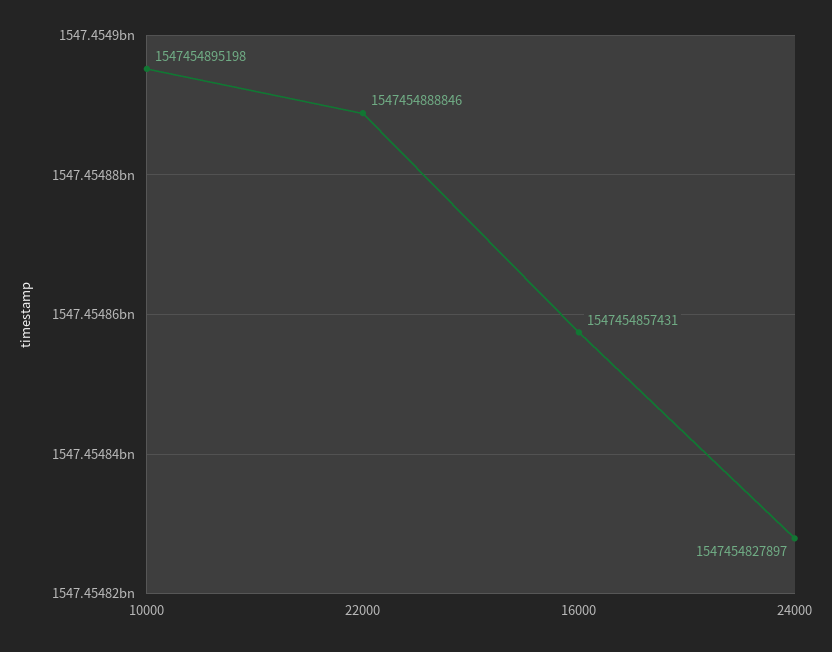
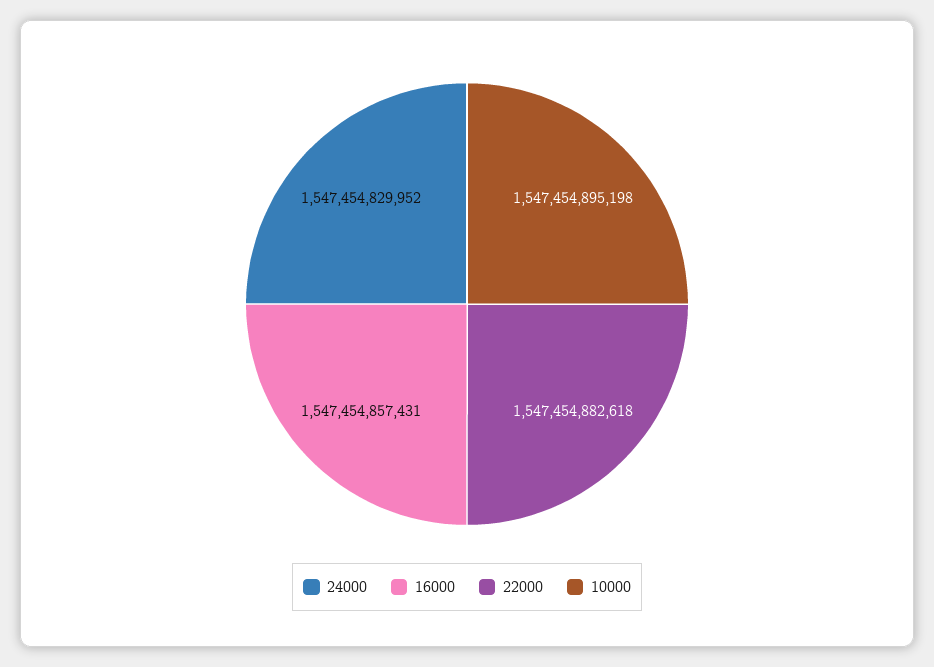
  {
    "10000": 1547454895198,
-   "22000": 1547454888846,
+   "22000": 1547454882618,
    "16000": 1547454857431,
-   "24000": 1547454827897
+   "24000": 1547454829952
  }

